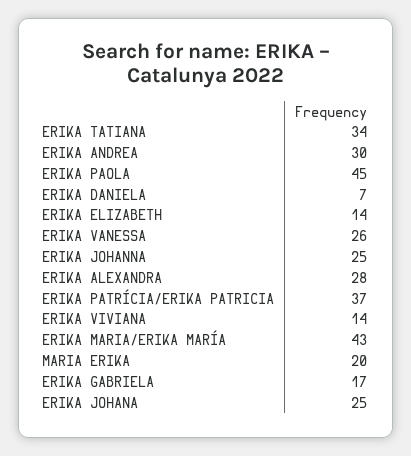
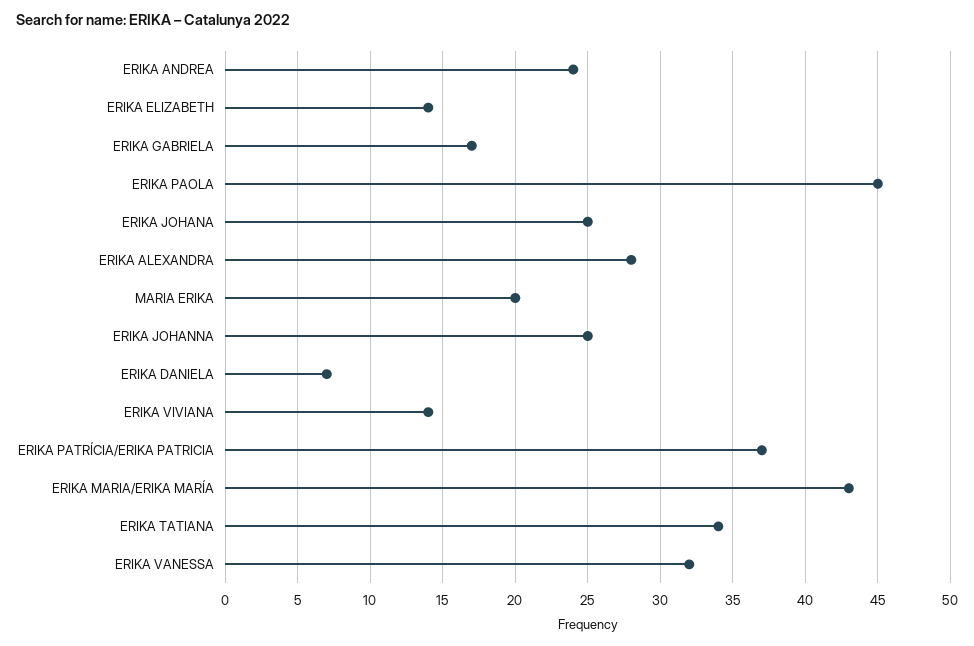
  {
    "ERIKA TATIANA": 34,
-   "ERIKA ANDREA": 30,
+   "ERIKA ANDREA": 24,
    "ERIKA PAOLA": 45,
    "ERIKA DANIELA": 7,
    "ERIKA ELIZABETH": 14,
-   "ERIKA VANESSA": 26,
+   "ERIKA VANESSA": 32,
    "ERIKA JOHANNA": 25,
    "ERIKA ALEXANDRA": 28,
    "ERIKA PATRÍCIA/ERIKA PATRICIA": 37,
    "ERIKA VIVIANA": 14,
    "ERIKA MARIA/ERIKA MARÍA": 43,
    "MARIA ERIKA": 20,
    "ERIKA GABRIELA": 17,
    "ERIKA JOHANA": 25
  }

